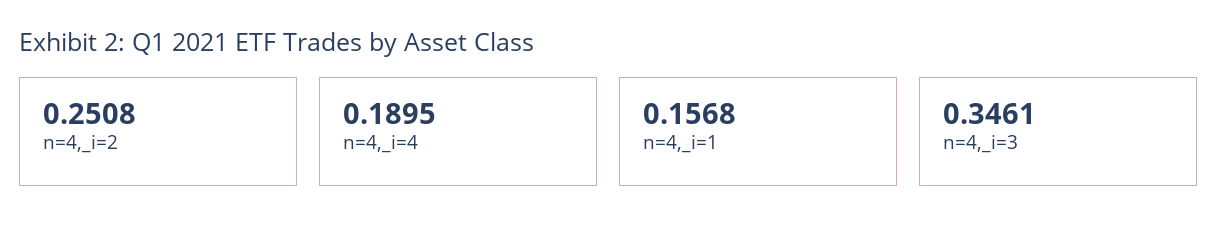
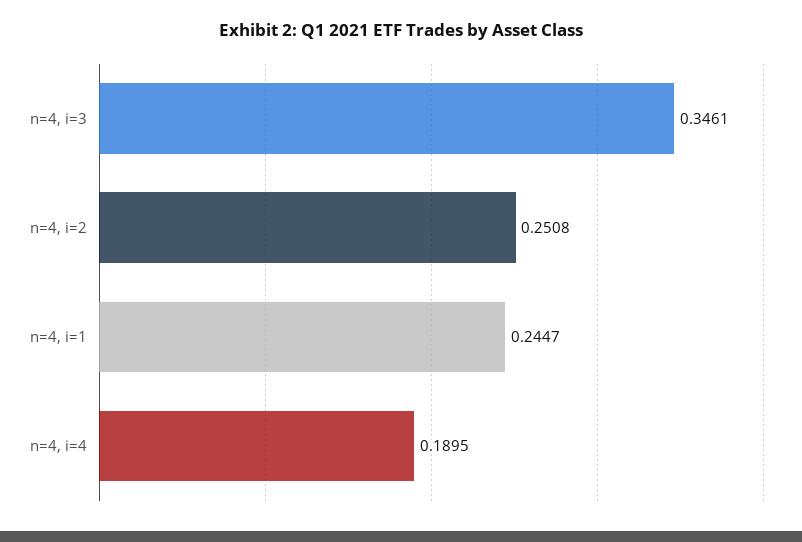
  {
    "n=4,_i=2": 0.2508,
    "n=4,_i=4": 0.1895,
-   "n=4,_i=1": 0.1568,
+   "n=4,_i=1": 0.2447,
    "n=4,_i=3": 0.3461
  }

